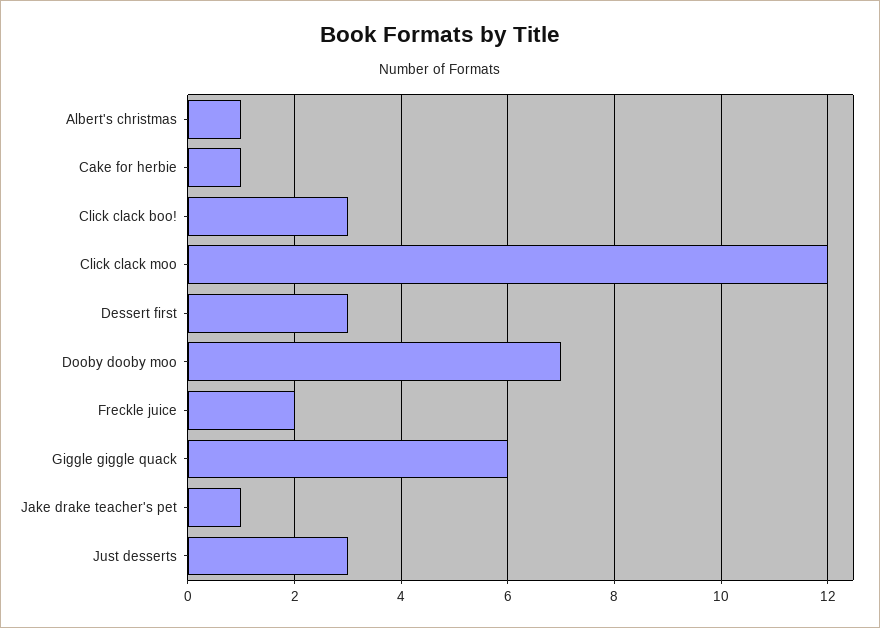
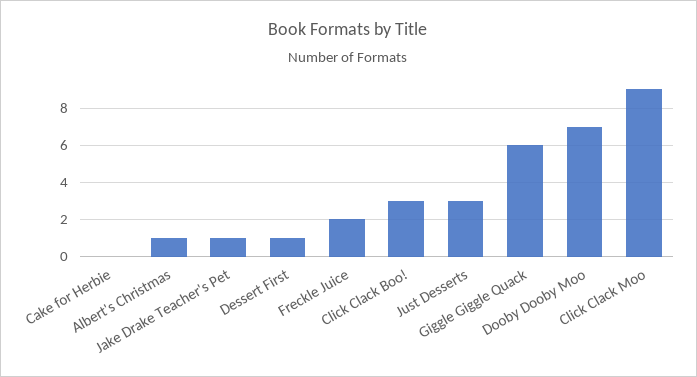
  {
    "Albert's christmas": 1,
-   "Cake for herbie": 1,
+   "Cake for herbie": 0,
    "Click clack boo!": 3,
-   "Click clack moo": 12,
+   "Click clack moo": 9,
-   "Dessert first": 3,
+   "Dessert first": 1,
    "Dooby dooby moo": 7,
    "Freckle juice": 2,
    "Giggle giggle quack": 6,
    "Jake drake teacher's pet": 1,
    "Just desserts": 3
  }

